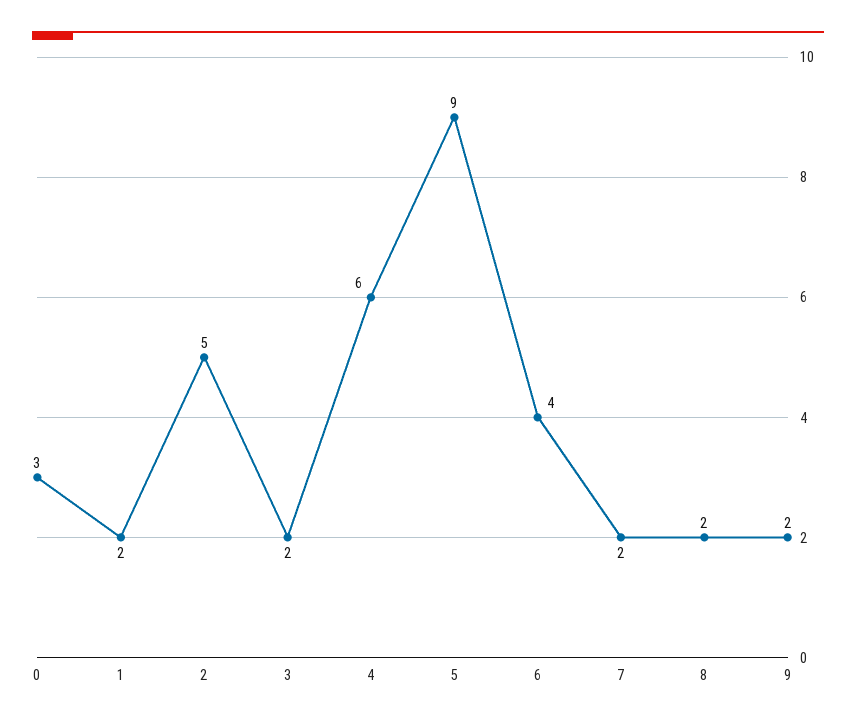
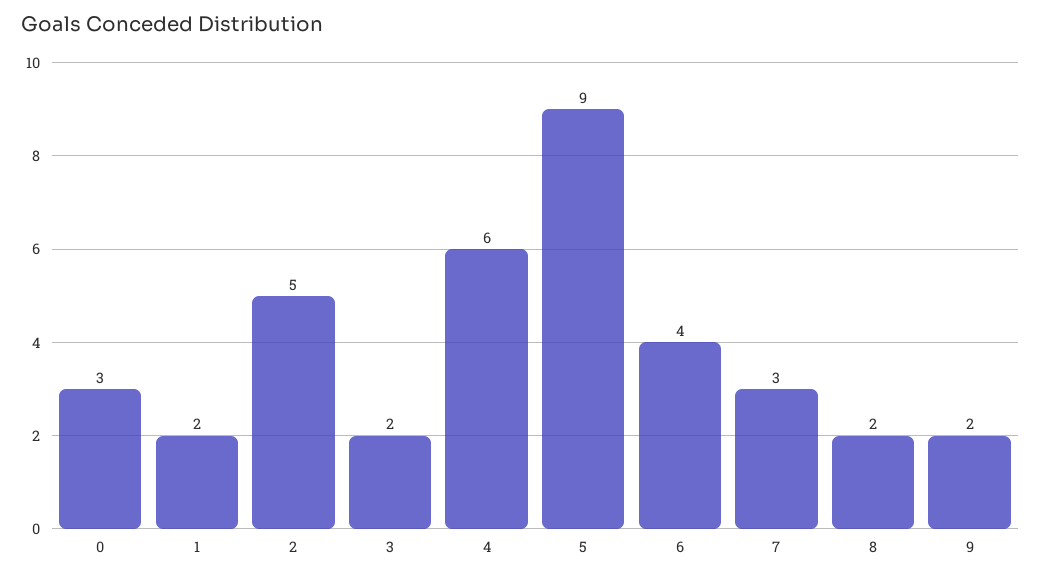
  {
    "0": 3,
    "1": 2,
    "2": 5,
    "3": 2,
    "4": 6,
    "5": 9,
    "6": 4,
-   "7": 2,
+   "7": 3,
    "8": 2,
    "9": 2
  }

